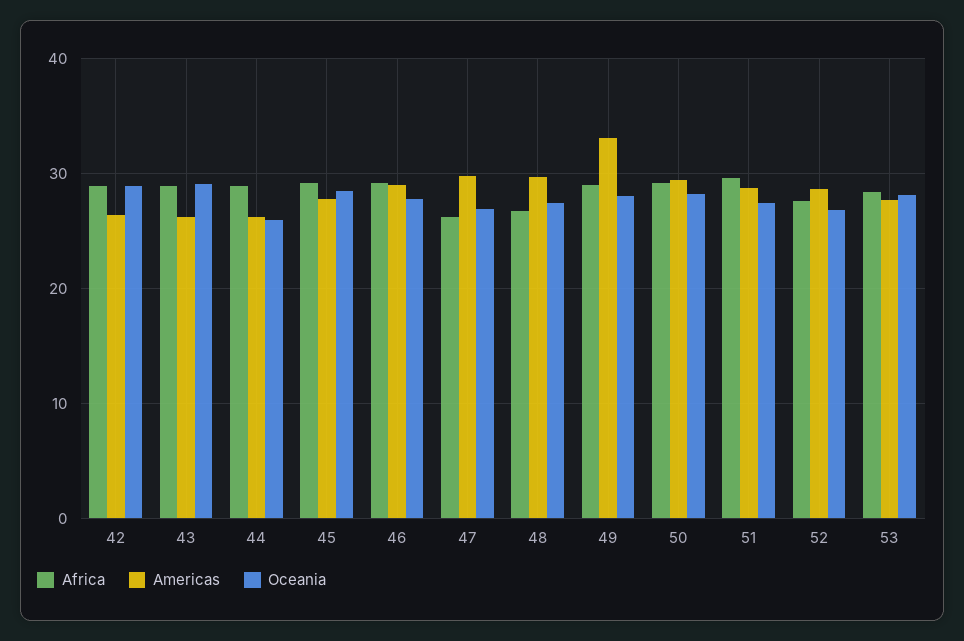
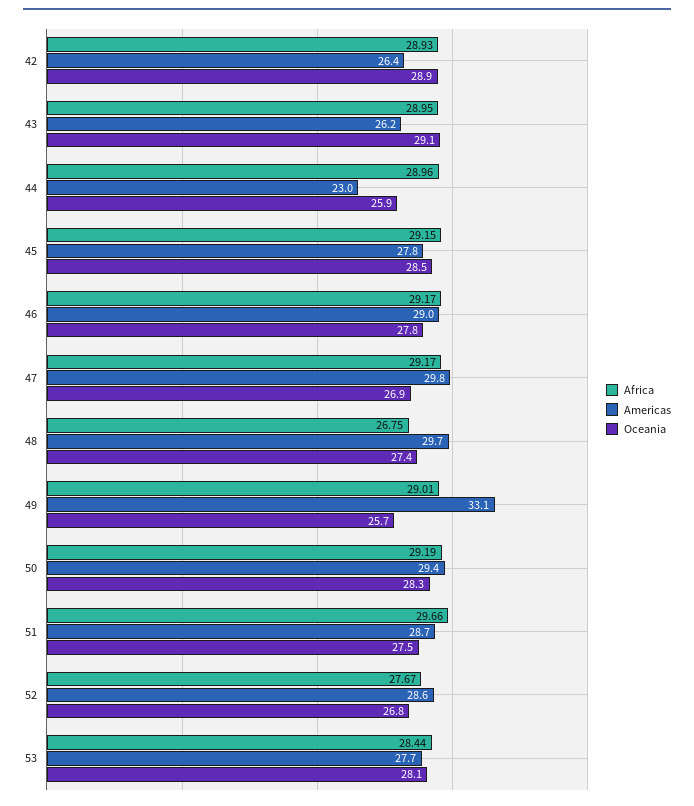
  {
    "Africa": {
      "42": 28.93,
      "43": 28.95,
      "44": 28.96,
      "45": 29.15,
      "46": 29.17,
-     "47": 26,
+     "47": 29.17,
      "48": 26.75,
      "49": 29.01,
      "50": 29.19,
      "51": 29.66,
      "52": 27.67,
      "53": 28.44
    },
    "Americas": {
      "42": 26.4,
      "43": 26.2,
-     "44": 26,
+     "44": 23,
      "45": 27.8,
      "46": 29,
      "47": 29.8,
      "48": 29.7,
      "49": 33.1,
      "50": 29.4,
      "51": 28.7,
      "52": 28.6,
      "53": 27.7
    },
    "Oceania": {
      "42": 28.9,
      "43": 29.1,
      "44": 25.9,
      "45": 28.5,
      "46": 27.8,
      "47": 26.9,
      "48": 27.4,
-     "49": 28,
+     "49": 25.7,
      "50": 28.3,
      "51": 27.5,
      "52": 26.8,
      "53": 28.1
    }
  }

